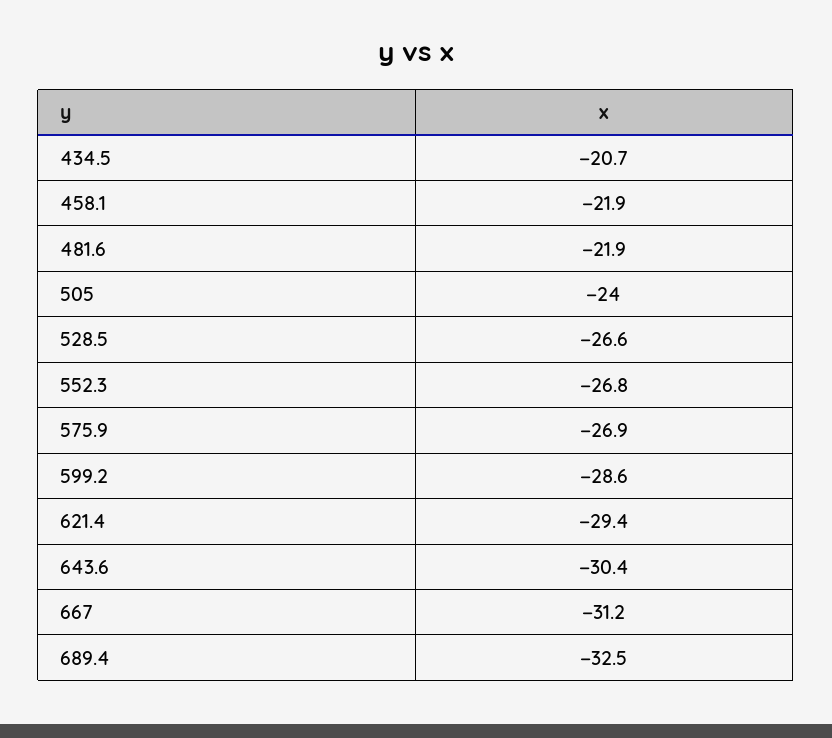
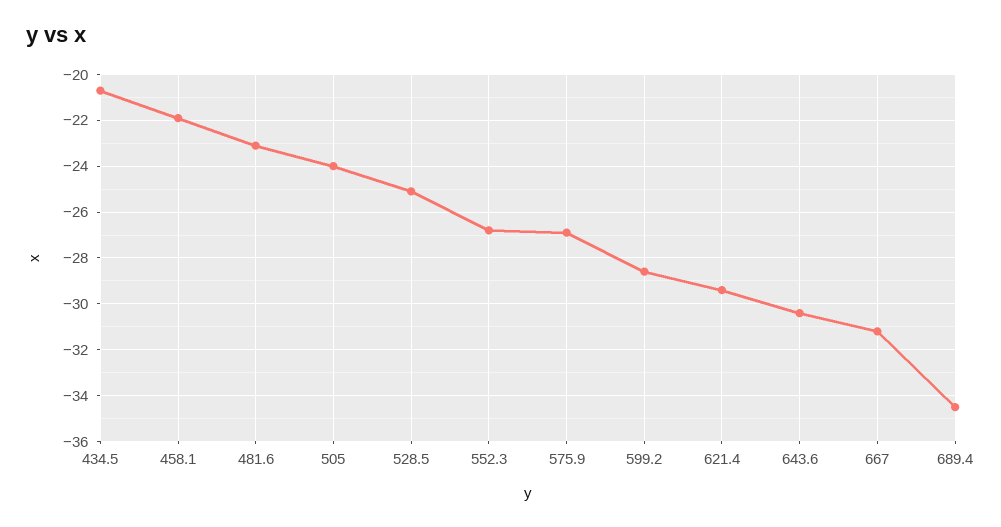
  {
    "434.5": -20.7,
    "458.1": -21.9,
-   "481.6": -21.9,
+   "481.6": -23,
    "505": -24,
-   "528.5": -26.6,
+   "528.5": -25,
    "552.3": -26.8,
    "575.9": -26.9,
    "599.2": -28.6,
    "621.4": -29.4,
    "643.6": -30.4,
    "667": -31.2,
-   "689.4": -32.5
+   "689.4": -34.5
  }

